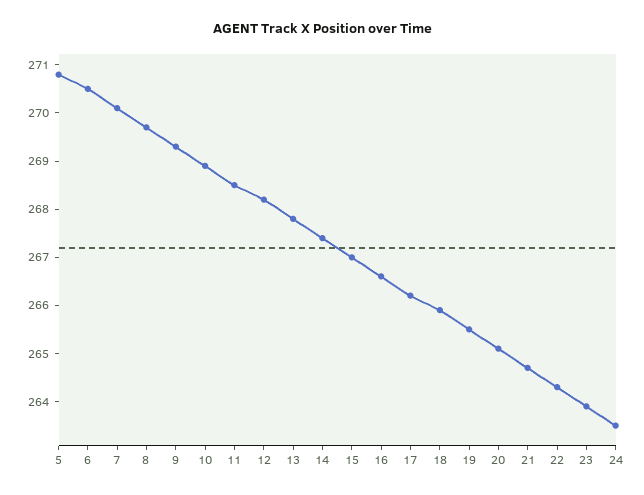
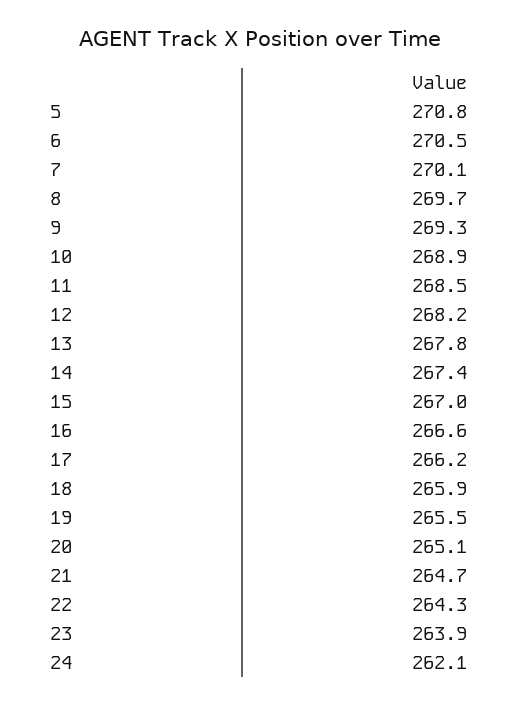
  {
    "5": 270.8,
    "6": 270.5,
    "7": 270.1,
    "8": 269.7,
    "9": 269.3,
    "10": 268.9,
    "11": 268.5,
    "12": 268.2,
    "13": 267.8,
    "14": 267.4,
    "15": 267,
    "16": 266.6,
    "17": 266.2,
    "18": 265.9,
    "19": 265.5,
    "20": 265.1,
    "21": 264.7,
    "22": 264.3,
    "23": 263.9,
-   "24": 263.5
+   "24": 262.1
  }

